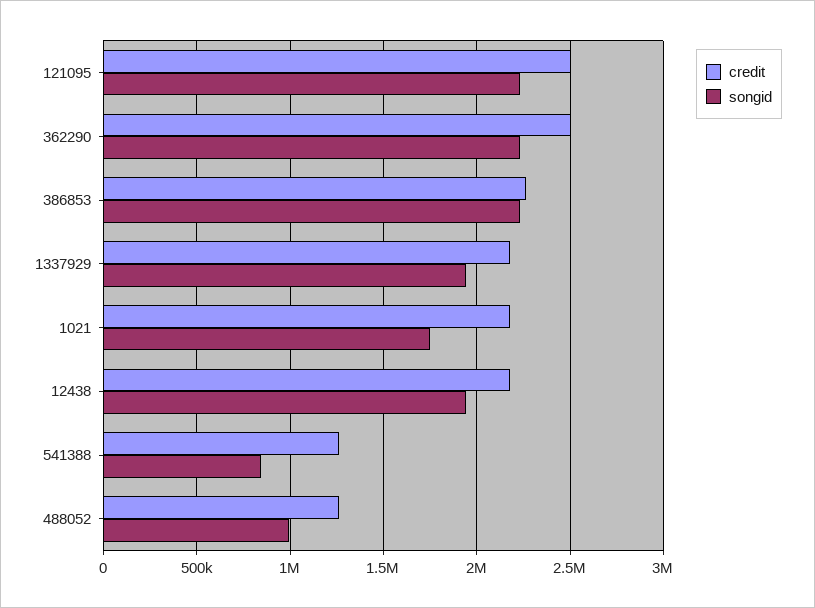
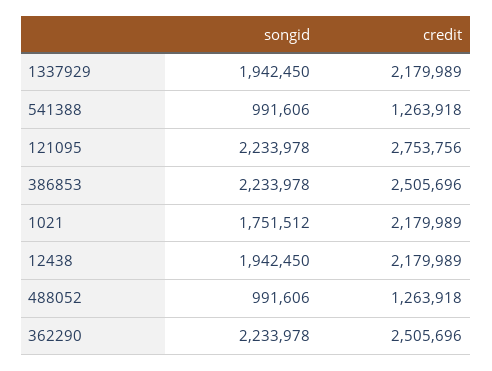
  {
    "credit": {
-     "121095": 2500000,
+     "121095": 2753756,
      "362290": 2505696,
-     "386853": 2250000,
+     "386853": 2505696,
      "1337929": 2179989,
      "1021": 2179989,
      "12438": 2179989,
      "541388": 1263918,
      "488052": 1263918
    },
    "songid": {
      "121095": 2233978,
      "362290": 2233978,
      "386853": 2233978,
      "1337929": 1942450,
      "1021": 1751512,
      "12438": 1942450,
-     "541388": 850000,
+     "541388": 991606,
      "488052": 991606
    }
  }

